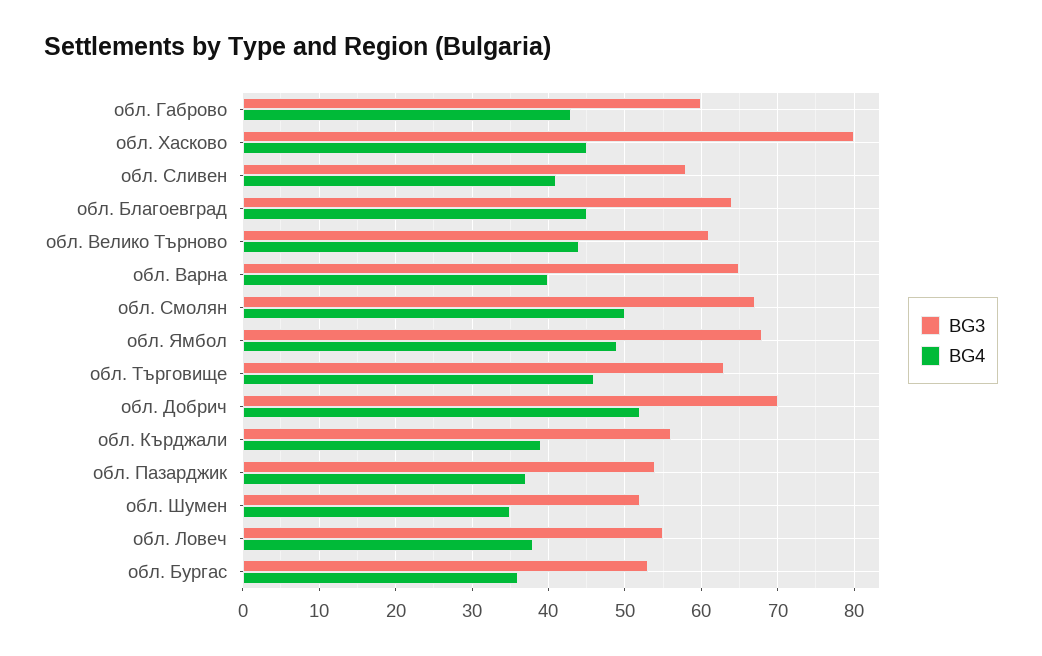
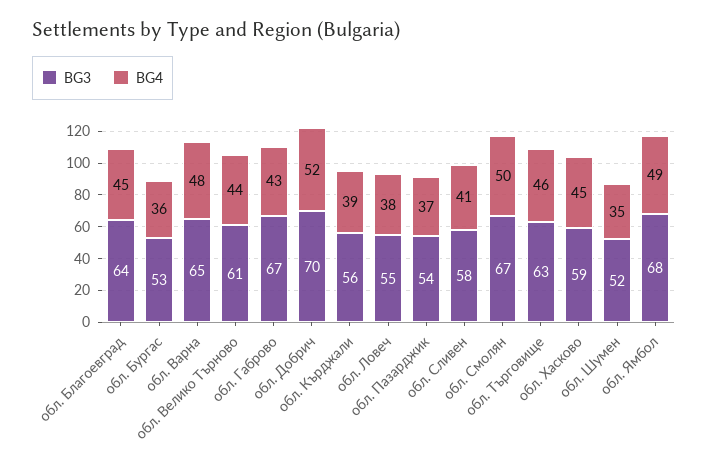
  {
    "BG3": {
-     "обл. Габрово": 60,
+     "обл. Габрово": 67,
-     "обл. Хасково": 80,
+     "обл. Хасково": 59,
      "обл. Сливен": 58,
      "обл. Благоевград": 64,
      "обл. Велико Търново": 61,
      "обл. Варна": 65,
      "обл. Смолян": 67,
      "обл. Ямбол": 68,
      "обл. Търговище": 63,
      "обл. Добрич": 70,
      "обл. Кърджали": 56,
      "обл. Пазарджик": 54,
      "обл. Шумен": 52,
      "обл. Ловеч": 55,
      "обл. Бургас": 53
    },
    "BG4": {
      "обл. Габрово": 43,
      "обл. Хасково": 45,
      "обл. Сливен": 41,
      "обл. Благоевград": 45,
      "обл. Велико Търново": 44,
-     "обл. Варна": 40,
+     "обл. Варна": 48,
      "обл. Смолян": 50,
      "обл. Ямбол": 49,
      "обл. Търговище": 46,
      "обл. Добрич": 52,
      "обл. Кърджали": 39,
      "обл. Пазарджик": 37,
      "обл. Шумен": 35,
      "обл. Ловеч": 38,
      "обл. Бургас": 36
    }
  }

